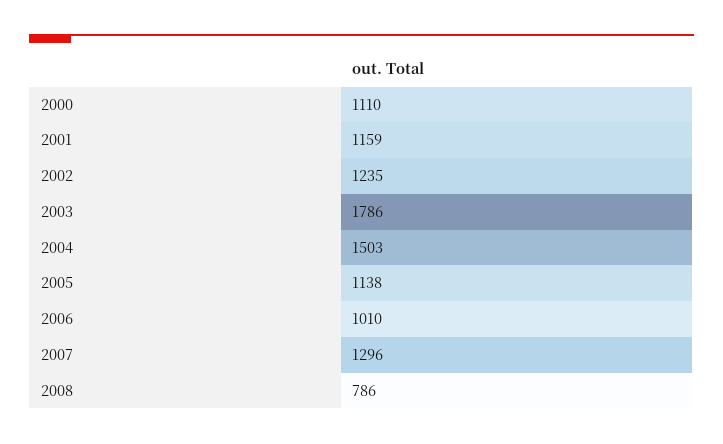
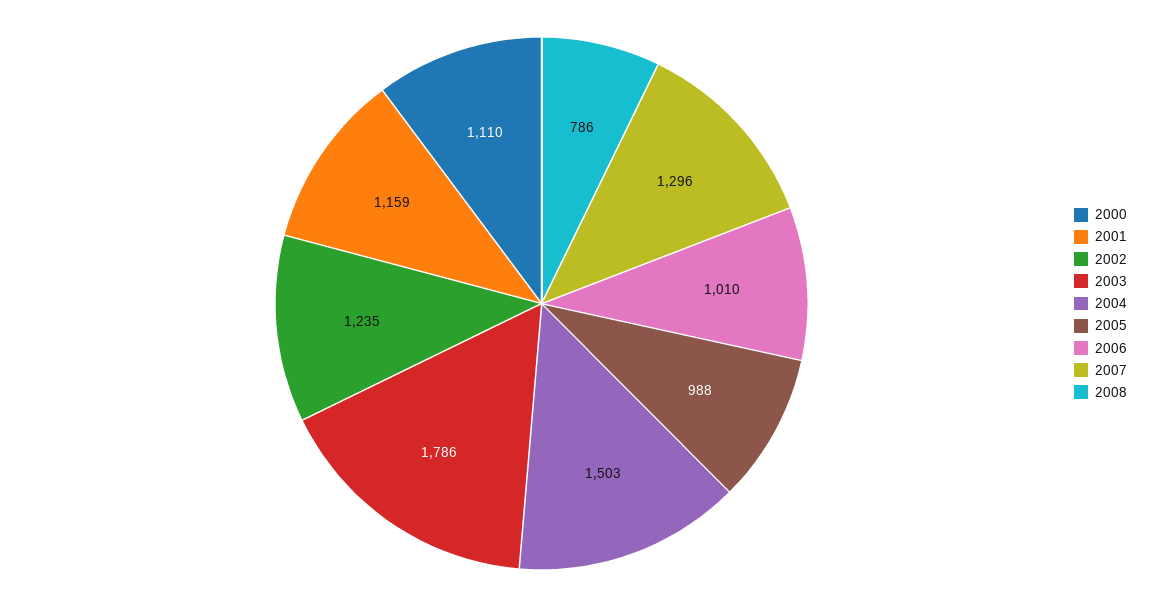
  {
    "2000": 1110,
    "2001": 1159,
    "2002": 1235,
    "2003": 1786,
    "2004": 1503,
-   "2005": 1138,
+   "2005": 988,
    "2006": 1010,
    "2007": 1296,
    "2008": 786
  }

